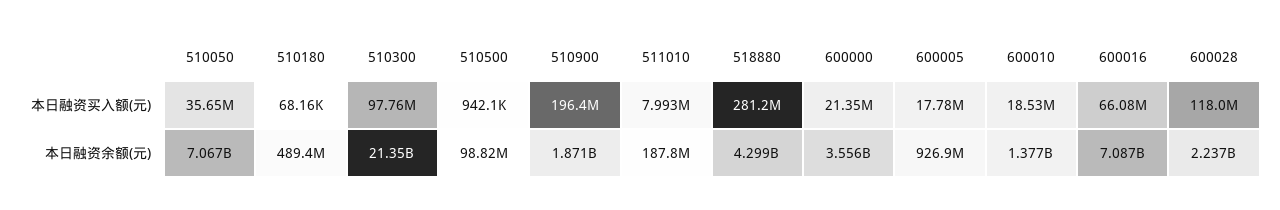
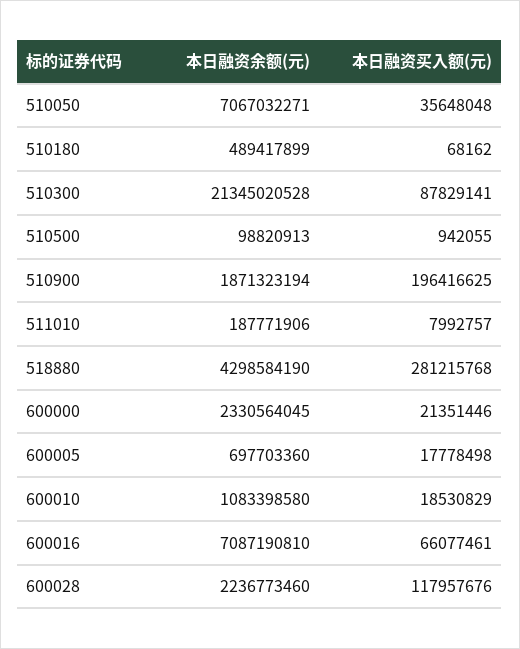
  {
    "510050": {
      "本日融资买入额(元)": 35648048,
      "本日融资余额(元)": 7067032271
    },
    "510180": {
      "本日融资买入额(元)": 68162,
      "本日融资余额(元)": 489417899
    },
    "510300": {
-     "本日融资买入额(元)": 97760000,
+     "本日融资买入额(元)": 87829141,
      "本日融资余额(元)": 21345020528
    },
    "510500": {
      "本日融资买入额(元)": 942055,
      "本日融资余额(元)": 98820913
    },
    "510900": {
      "本日融资买入额(元)": 196416625,
      "本日融资余额(元)": 1871323194
    },
    "511010": {
      "本日融资买入额(元)": 7992757,
      "本日融资余额(元)": 187771906
    },
    "518880": {
      "本日融资买入额(元)": 281215768,
      "本日融资余额(元)": 4298584190
    },
    "600000": {
      "本日融资买入额(元)": 21351446,
-     "本日融资余额(元)": 3556000000
+     "本日融资余额(元)": 2330564045
    },
    "600005": {
      "本日融资买入额(元)": 17778498,
-     "本日融资余额(元)": 926900000
+     "本日融资余额(元)": 697703360
    },
    "600010": {
      "本日融资买入额(元)": 18530829,
-     "本日融资余额(元)": 1377000000
+     "本日融资余额(元)": 1083398580
    },
    "600016": {
      "本日融资买入额(元)": 66077461,
      "本日融资余额(元)": 7087190810
    },
    "600028": {
      "本日融资买入额(元)": 117957676,
      "本日融资余额(元)": 2236773460
    }
  }

